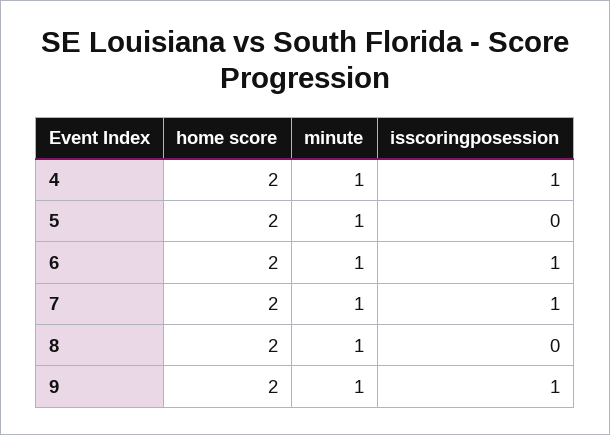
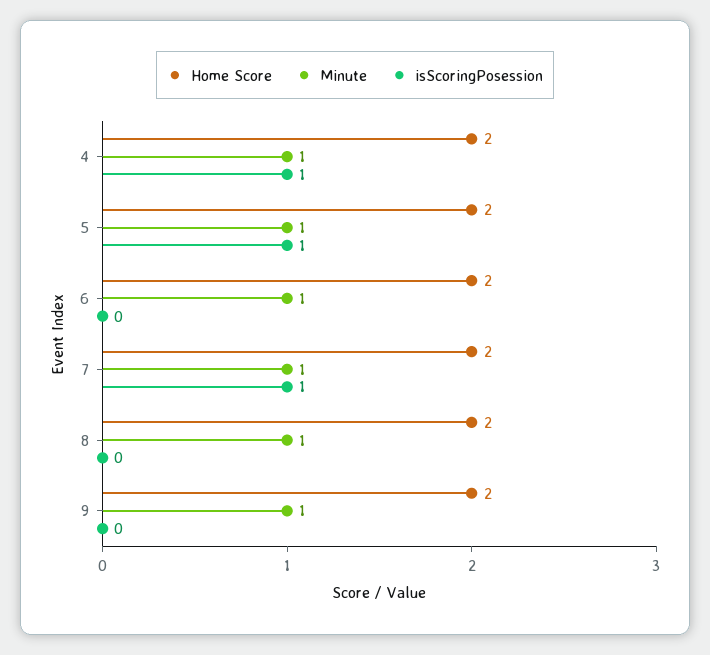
  {
    "home score": {
      "4": 2,
      "5": 2,
      "6": 2,
      "7": 2,
      "8": 2,
      "9": 2
    },
    "minute": {
      "4": 1,
      "5": 1,
      "6": 1,
      "7": 1,
      "8": 1,
      "9": 1
    },
    "isscoringposession": {
      "4": 1,
-     "5": 0,
+     "5": 1,
-     "6": 1,
+     "6": 0,
      "7": 1,
      "8": 0,
-     "9": 1
+     "9": 0
    }
  }

